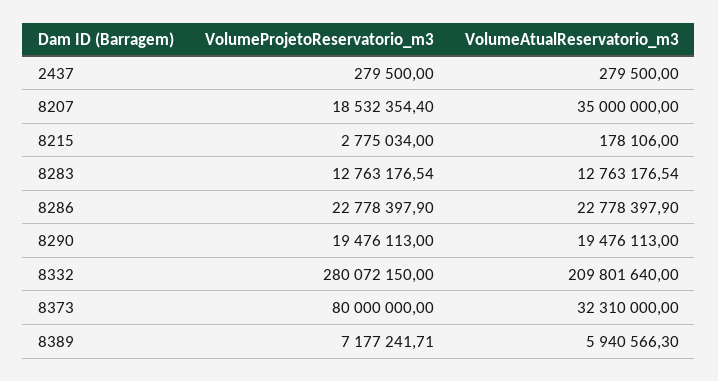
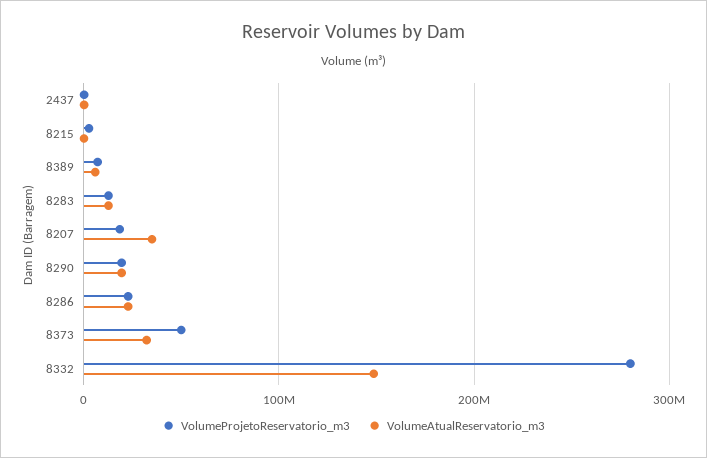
  {
    "VolumeProjetoReservatorio_m3": {
      "2437": 279500,
      "8207": 18532354.4,
      "8215": 2775034,
      "8283": 12763176.54,
      "8286": 22778397.9,
      "8290": 19476113,
      "8332": 280072150,
-     "8373": 80000000,
+     "8373": 50000000,
      "8389": 7177241.71
    },
    "VolumeAtualReservatorio_m3": {
      "2437": 279500,
      "8207": 35000000,
      "8215": 178106,
      "8283": 12763176.54,
      "8286": 22778397.9,
      "8290": 19476113,
-     "8332": 209801640,
+     "8332": 150000000,
      "8373": 32310000,
      "8389": 5940566.3
    }
  }

